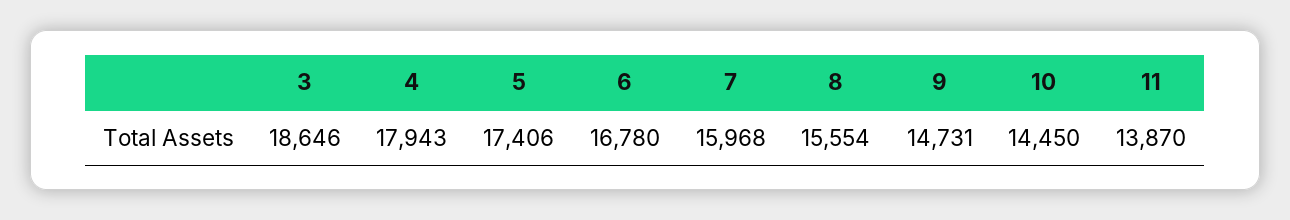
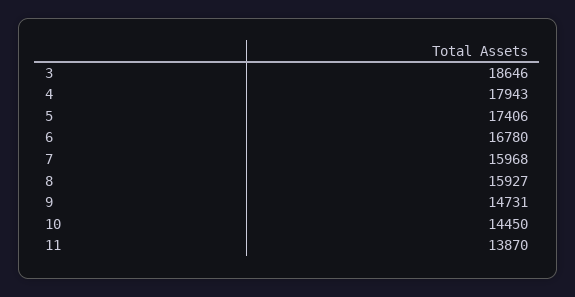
  {
    "3": 18646,
    "4": 17943,
    "5": 17406,
    "6": 16780,
    "7": 15968,
-   "8": 15554,
+   "8": 15927,
    "9": 14731,
    "10": 14450,
    "11": 13870
  }

